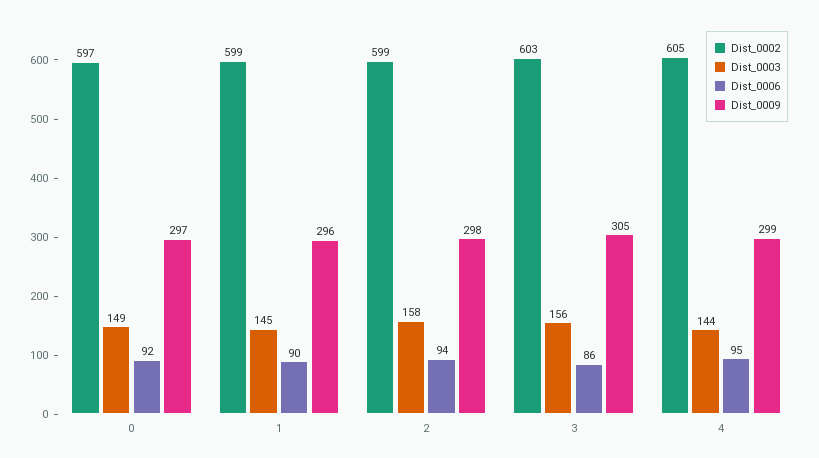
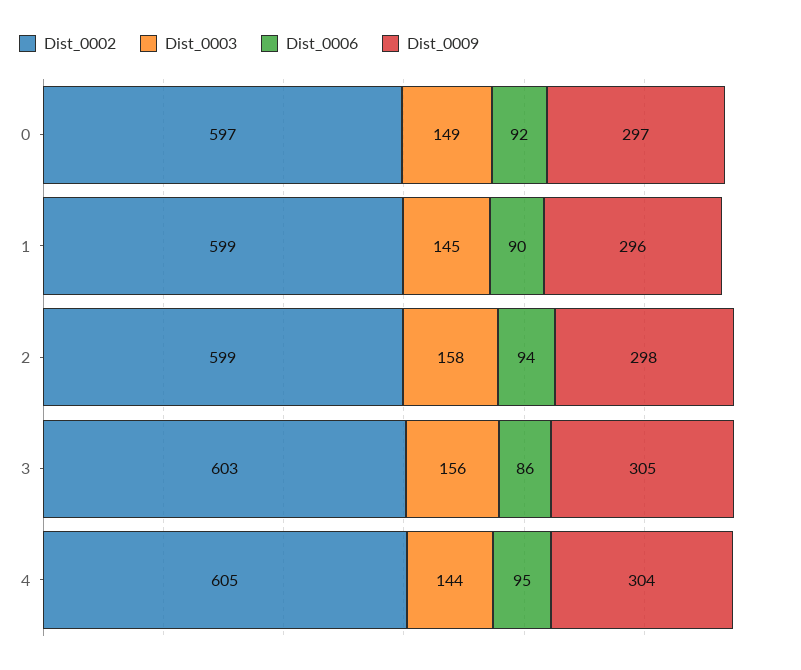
  {
    "Dist_0002": {
      "0": 597,
      "1": 599,
      "2": 599,
      "3": 603,
      "4": 605
    },
    "Dist_0003": {
      "0": 149,
      "1": 145,
      "2": 158,
      "3": 156,
      "4": 144
    },
    "Dist_0006": {
      "0": 92,
      "1": 90,
      "2": 94,
      "3": 86,
      "4": 95
    },
    "Dist_0009": {
      "0": 297,
      "1": 296,
      "2": 298,
      "3": 305,
-     "4": 299
+     "4": 304
    }
  }

